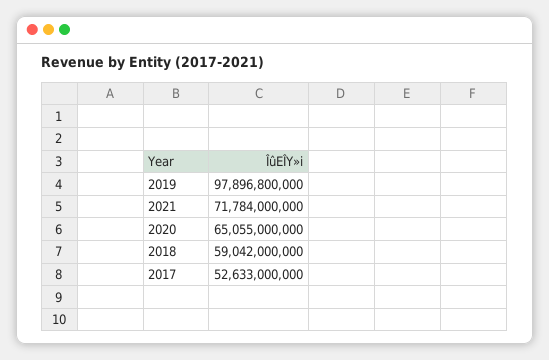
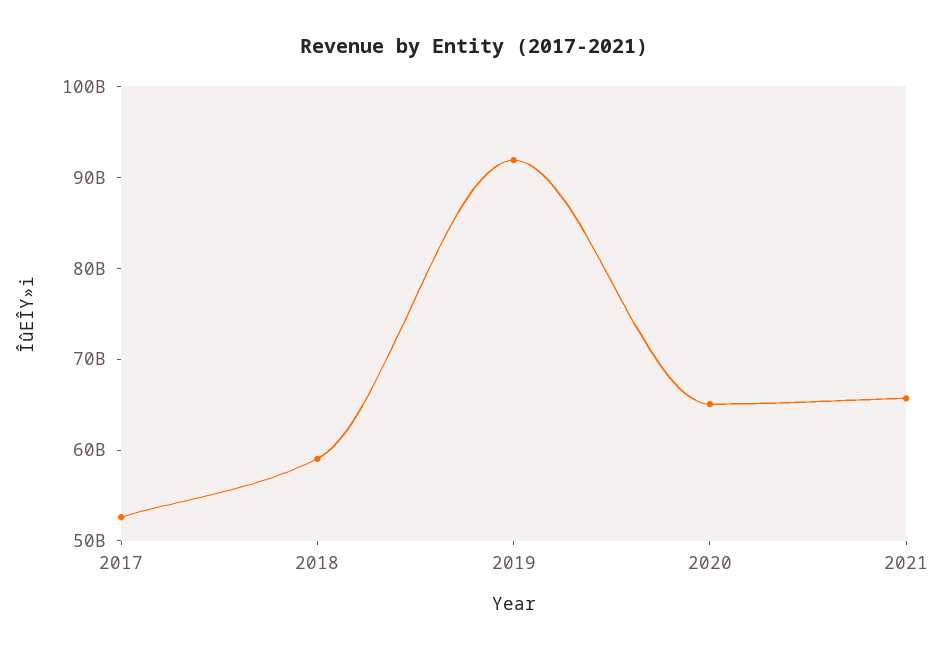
  {
-   "2019": 97896800000,
+   "2019": 92000000000,
-   "2021": 71784000000,
+   "2021": 66000000000,
    "2020": 65055000000,
    "2018": 59042000000,
    "2017": 52633000000
  }

